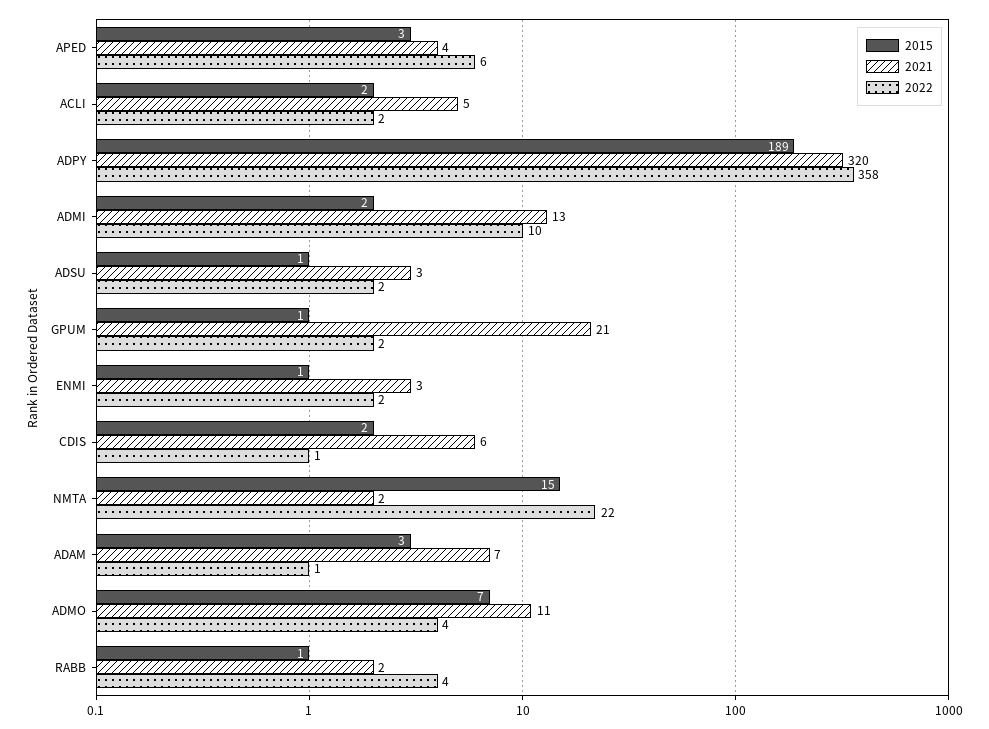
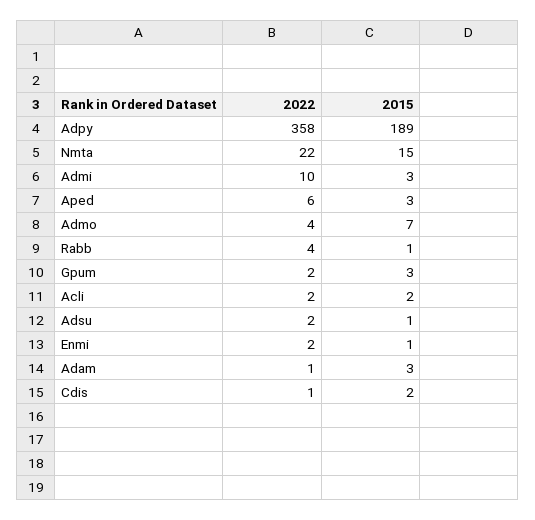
  {
    "2015": {
      "APED": 3,
      "ACLI": 2,
      "ADPY": 189,
-     "ADMI": 2,
+     "ADMI": 3,
      "ADSU": 1,
-     "GPUM": 1,
+     "GPUM": 3,
      "ENMI": 1,
      "CDIS": 2,
      "NMTA": 15,
      "ADAM": 3,
      "ADMO": 7,
      "RABB": 1
    },
-   "2021": {
-     "APED": 4,
-     "ACLI": 5,
-     "ADPY": 320,
-     "ADMI": 13,
-     "ADSU": 3,
-     "GPUM": 21,
-     "ENMI": 3,
-     "CDIS": 6,
-     "NMTA": 2,
-     "ADAM": 7,
-     "ADMO": 11,
-     "RABB": 2
-   },
    "2022": {
      "APED": 6,
      "ACLI": 2,
      "ADPY": 358,
      "ADMI": 10,
      "ADSU": 2,
      "GPUM": 2,
      "ENMI": 2,
      "CDIS": 1,
      "NMTA": 22,
      "ADAM": 1,
      "ADMO": 4,
      "RABB": 4
    }
  }

